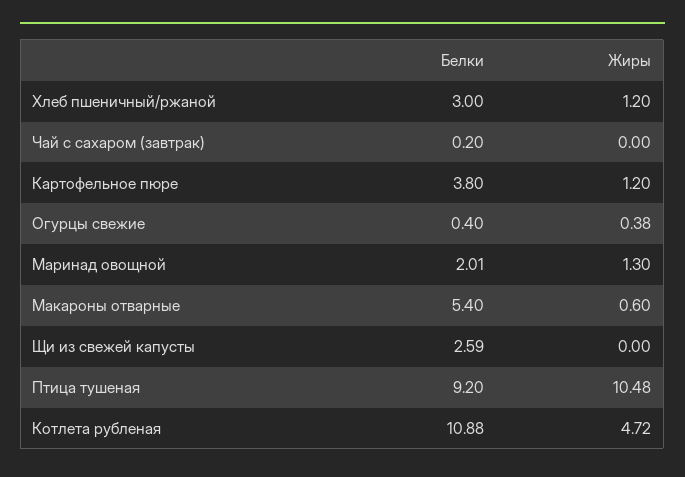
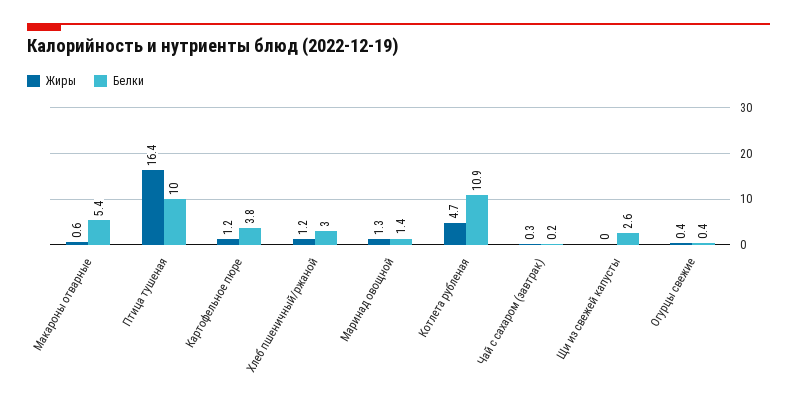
  {
    "Белки": {
      "Хлеб пшеничный/ржаной": 3,
      "Чай с сахаром (завтрак)": 0.2,
      "Картофельное пюре": 3.8,
      "Огурцы свежие": 0.4,
-     "Маринад овощной": 2.01,
+     "Маринад овощной": 1.4,
      "Макароны отварные": 5.4,
      "Щи из свежей капусты": 2.59,
-     "Птица тушеная": 9.2,
+     "Птица тушеная": 10,
      "Котлета рубленая": 10.88
    },
    "Жиры": {
      "Хлеб пшеничный/ржаной": 1.2,
-     "Чай с сахаром (завтрак)": 0,
+     "Чай с сахаром (завтрак)": 0.3,
      "Картофельное пюре": 1.2,
      "Огурцы свежие": 0.38,
      "Маринад овощной": 1.3,
      "Макароны отварные": 0.6,
      "Щи из свежей капусты": 0,
-     "Птица тушеная": 10.48,
+     "Птица тушеная": 16.4,
      "Котлета рубленая": 4.72
    }
  }

